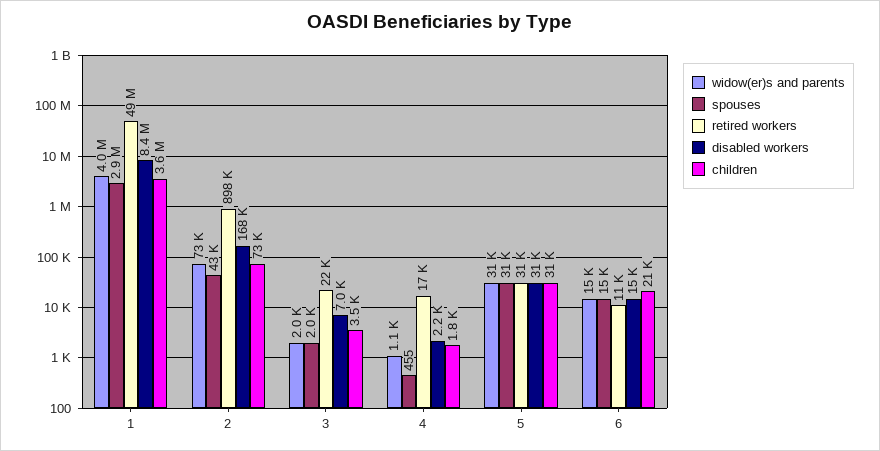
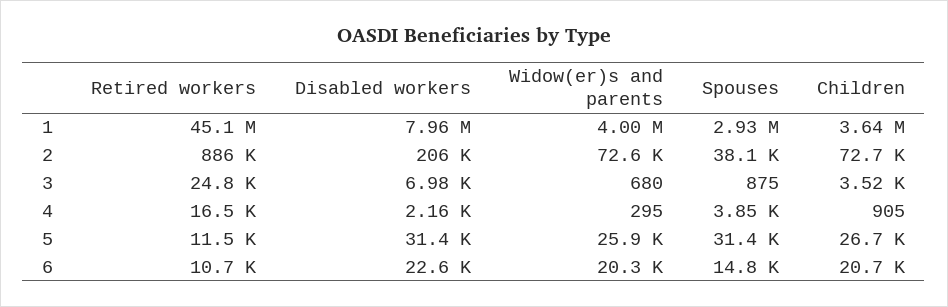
  {
    "widow(er)s and parents": {
      "1": 4000000,
      "2": 72600,
-     "3": 2000,
+     "3": 680,
-     "4": 1100,
+     "4": 295,
-     "5": 31000,
+     "5": 25900,
-     "6": 15000
+     "6": 20300
    },
    "spouses": {
      "1": 2930000,
-     "2": 43000,
+     "2": 38100,
-     "3": 2000,
+     "3": 875,
-     "4": 455,
+     "4": 3850,
      "5": 31400,
      "6": 14800
    },
    "retired workers": {
-     "1": 49000000,
+     "1": 45100000,
-     "2": 898000,
+     "2": 886000,
-     "3": 22000,
+     "3": 24800,
      "4": 16500,
-     "5": 31000,
+     "5": 11500,
      "6": 10700
    },
    "disabled workers": {
-     "1": 8400000,
+     "1": 7960000,
-     "2": 168000,
+     "2": 206000,
      "3": 6980,
      "4": 2160,
      "5": 31400,
-     "6": 15000
+     "6": 22600
    },
    "children": {
      "1": 3640000,
      "2": 72700,
      "3": 3520,
-     "4": 1800,
+     "4": 905,
-     "5": 31000,
+     "5": 26700,
      "6": 20700
    }
  }

